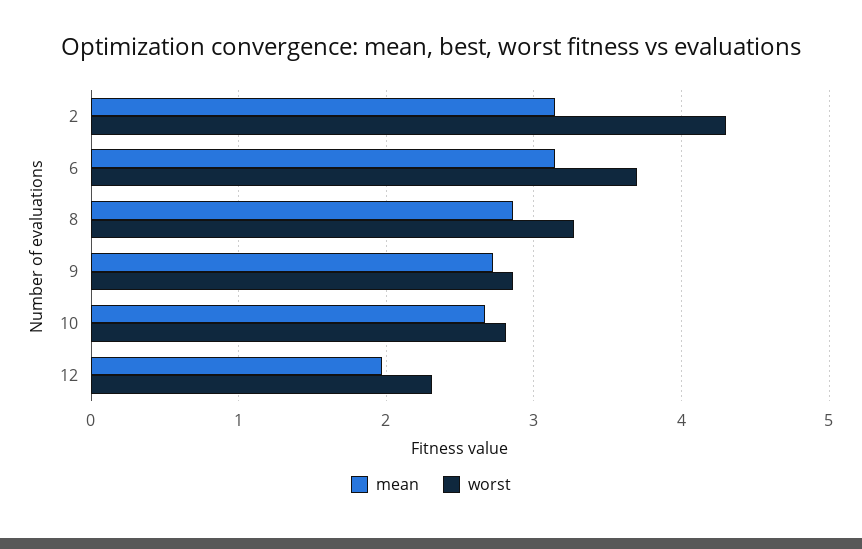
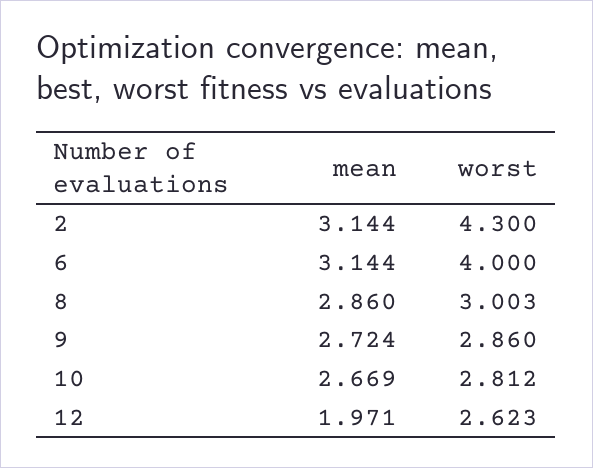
  {
    "mean": {
      "2": 3.144,
      "6": 3.144,
      "8": 2.86,
      "9": 2.724,
      "10": 2.669,
      "12": 1.971
    },
    "worst": {
      "2": 4.3,
-     "6": 3.7,
+     "6": 4,
-     "8": 3.3,
+     "8": 3.003,
      "9": 2.86,
      "10": 2.812,
-     "12": 2.3
+     "12": 2.623
    }
  }

